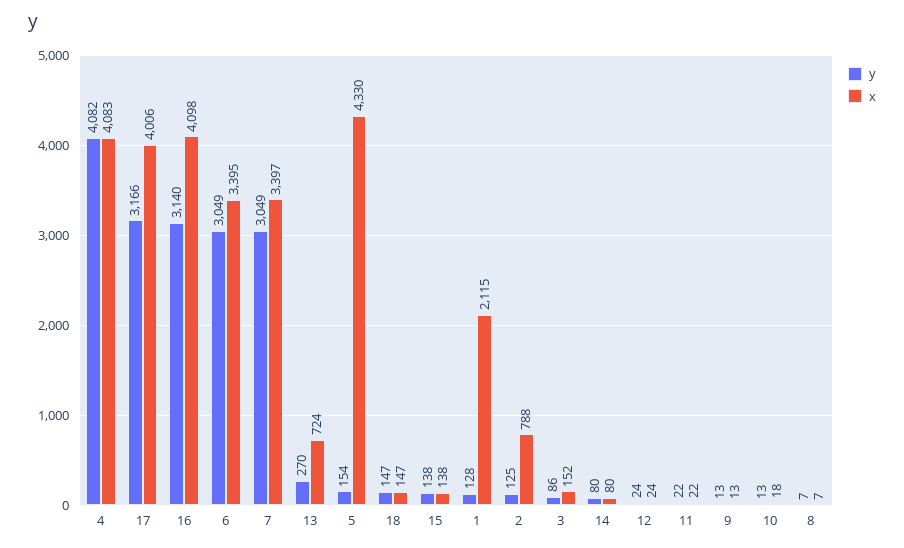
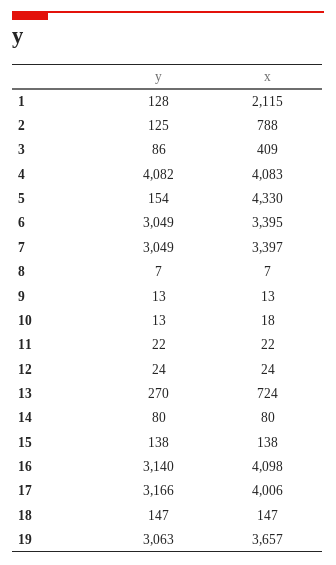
  {
    "y": {
      "4": 4082,
      "17": 3166,
      "16": 3140,
      "6": 3049,
      "7": 3049,
      "13": 270,
      "5": 154,
      "18": 147,
      "15": 138,
      "1": 128,
      "2": 125,
      "3": 86,
      "14": 80,
      "12": 24,
      "11": 22,
      "9": 13,
      "10": 13,
-     "8": 7
+     "8": 7,
+     "19": 3063
    },
    "x": {
      "4": 4083,
      "17": 4006,
      "16": 4098,
      "6": 3395,
      "7": 3397,
      "13": 724,
      "5": 4330,
      "18": 147,
      "15": 138,
      "1": 2115,
      "2": 788,
-     "3": 152,
+     "3": 409,
      "14": 80,
      "12": 24,
      "11": 22,
      "9": 13,
      "10": 18,
-     "8": 7
+     "8": 7,
+     "19": 3657
    }
  }

